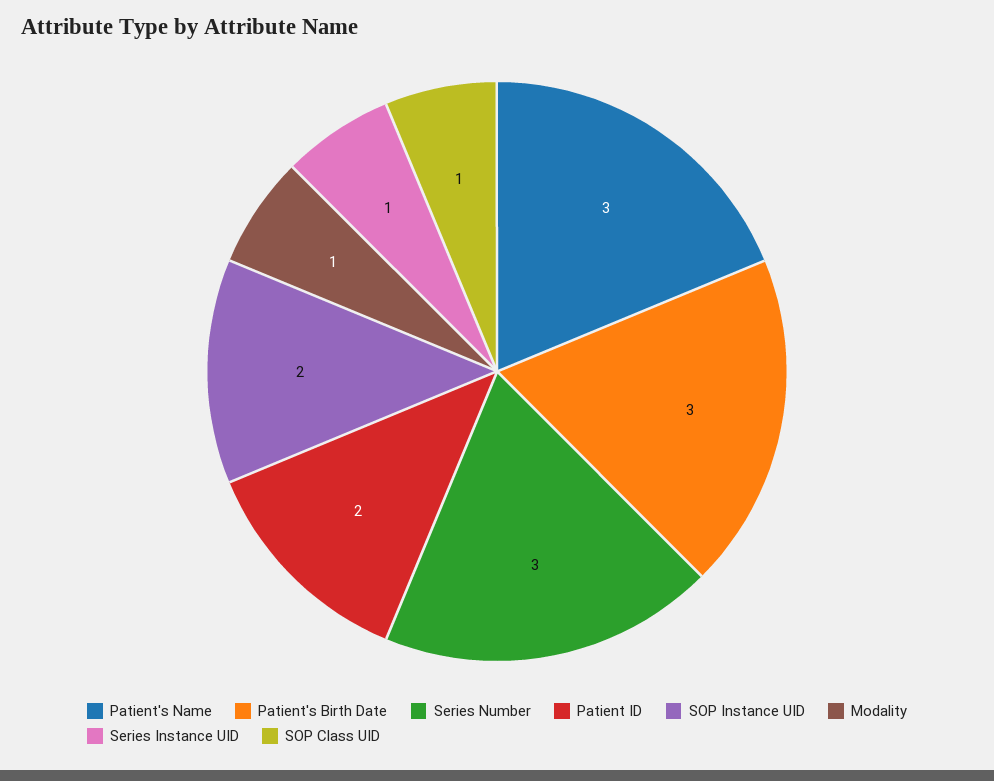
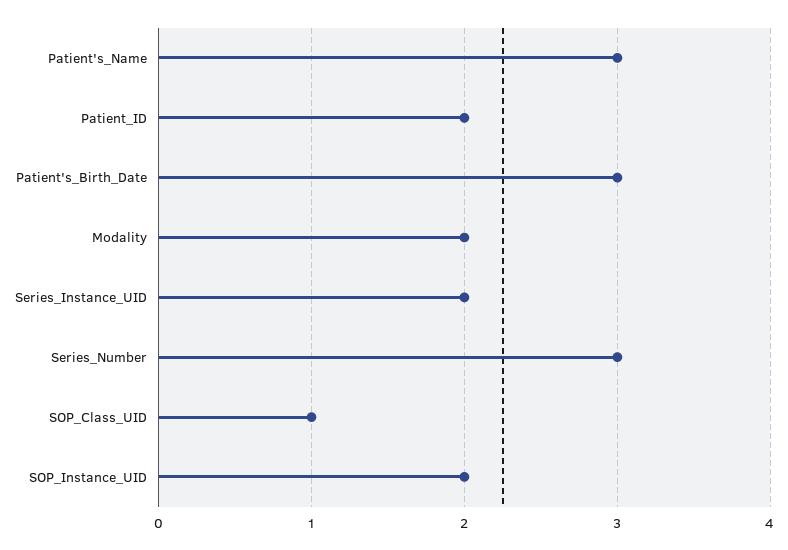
  {
    "Patient's Name": 3,
    "Patient's Birth Date": 3,
    "Series Number": 3,
    "Patient ID": 2,
    "SOP Instance UID": 2,
-   "Modality": 1,
+   "Modality": 2,
-   "Series Instance UID": 1,
+   "Series Instance UID": 2,
    "SOP Class UID": 1
  }

